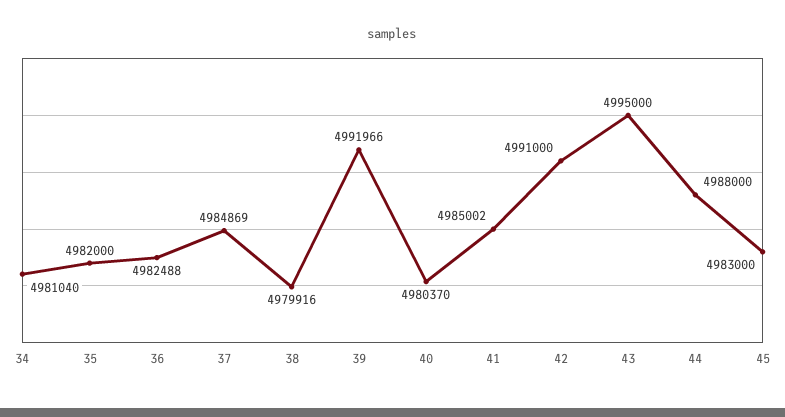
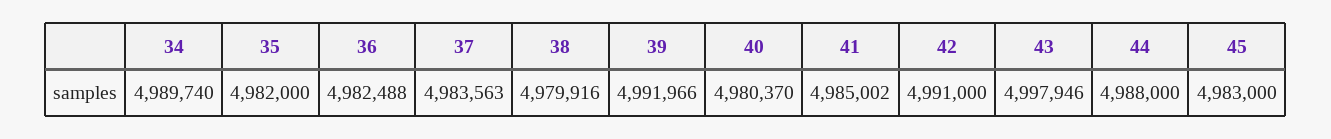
  {
-   "34": 4981040,
+   "34": 4989740,
    "35": 4982000,
    "36": 4982488,
-   "37": 4984869,
+   "37": 4983563,
    "38": 4979916,
    "39": 4991966,
    "40": 4980370,
    "41": 4985002,
    "42": 4991000,
-   "43": 4995000,
+   "43": 4997946,
    "44": 4988000,
    "45": 4983000
  }

